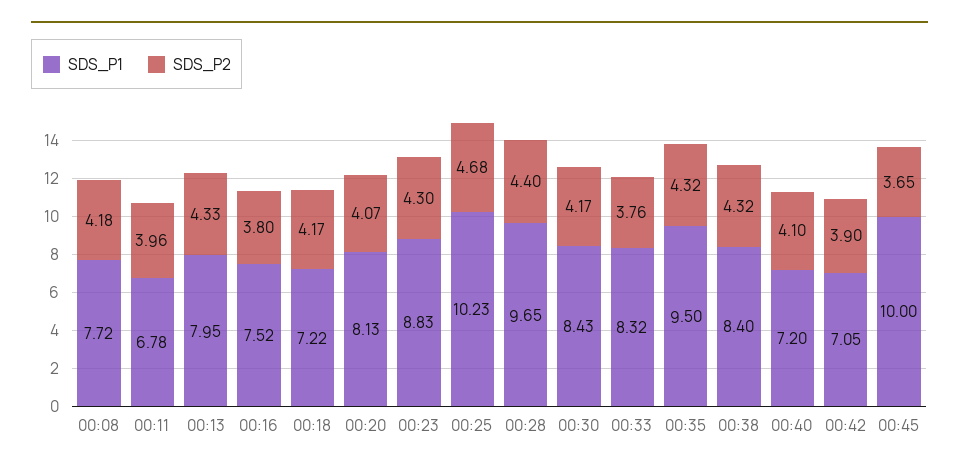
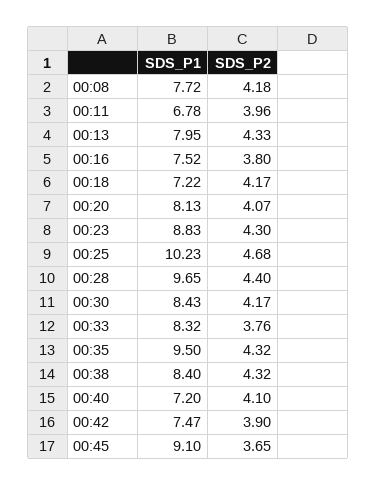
  {
    "SDS_P1": {
      "00:08": 7.72,
      "00:11": 6.78,
      "00:13": 7.95,
      "00:16": 7.52,
      "00:18": 7.22,
      "00:20": 8.13,
      "00:23": 8.83,
      "00:25": 10.23,
      "00:28": 9.65,
      "00:30": 8.43,
      "00:33": 8.32,
      "00:35": 9.5,
      "00:38": 8.4,
      "00:40": 7.2,
-     "00:42": 7.05,
+     "00:42": 7.47,
-     "00:45": 10
+     "00:45": 9.1
    },
    "SDS_P2": {
      "00:08": 4.18,
      "00:11": 3.96,
      "00:13": 4.33,
      "00:16": 3.8,
      "00:18": 4.17,
      "00:20": 4.07,
      "00:23": 4.3,
      "00:25": 4.68,
      "00:28": 4.4,
      "00:30": 4.17,
      "00:33": 3.76,
      "00:35": 4.32,
      "00:38": 4.32,
      "00:40": 4.1,
      "00:42": 3.9,
      "00:45": 3.65
    }
  }

